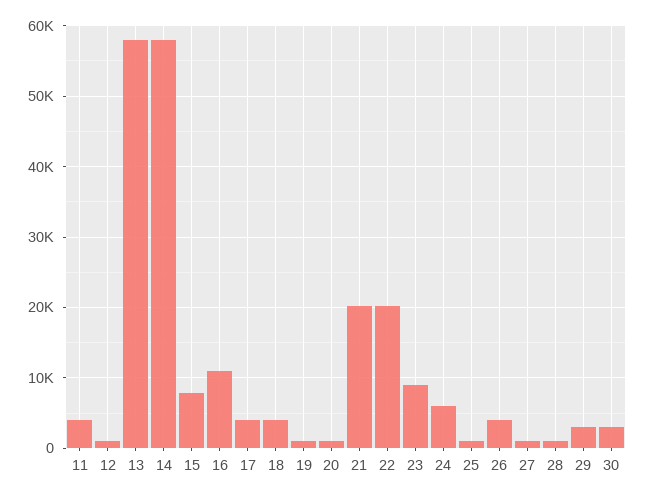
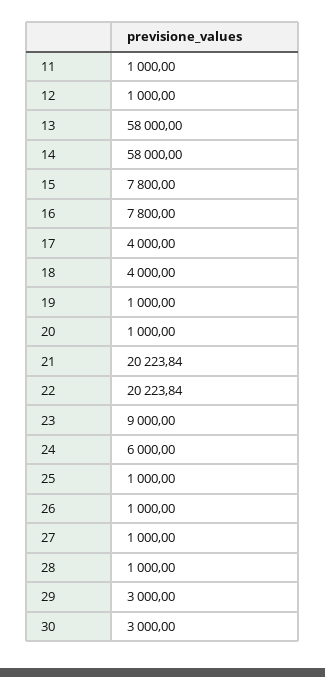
  {
-   "11": 4000,
+   "11": 1000,
    "12": 1000,
    "13": 58000,
    "14": 58000,
    "15": 7800,
-   "16": 11000,
+   "16": 7800,
    "17": 4000,
    "18": 4000,
    "19": 1000,
    "20": 1000,
    "21": 20223.84,
    "22": 20223.84,
    "23": 9000,
    "24": 6000,
    "25": 1000,
-   "26": 4000,
+   "26": 1000,
    "27": 1000,
    "28": 1000,
    "29": 3000,
    "30": 3000
  }

